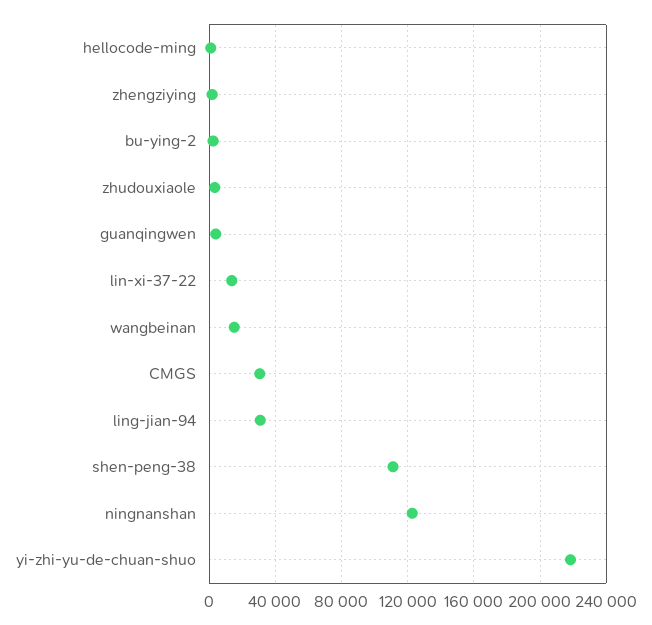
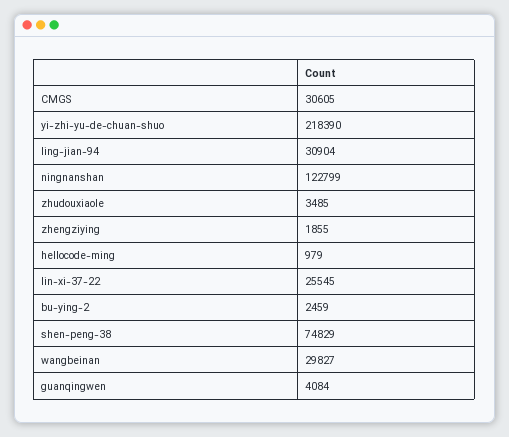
  {
    "hellocode-ming": 979,
    "zhengziying": 1855,
    "bu-ying-2": 2459,
    "zhudouxiaole": 3485,
    "guanqingwen": 4084,
-   "lin-xi-37-22": 15000,
+   "lin-xi-37-22": 25545,
-   "wangbeinan": 15000,
+   "wangbeinan": 29827,
    "CMGS": 30605,
    "ling-jian-94": 30904,
-   "shen-peng-38": 110000,
+   "shen-peng-38": 74829,
    "ningnanshan": 122799,
    "yi-zhi-yu-de-chuan-shuo": 218390
  }

